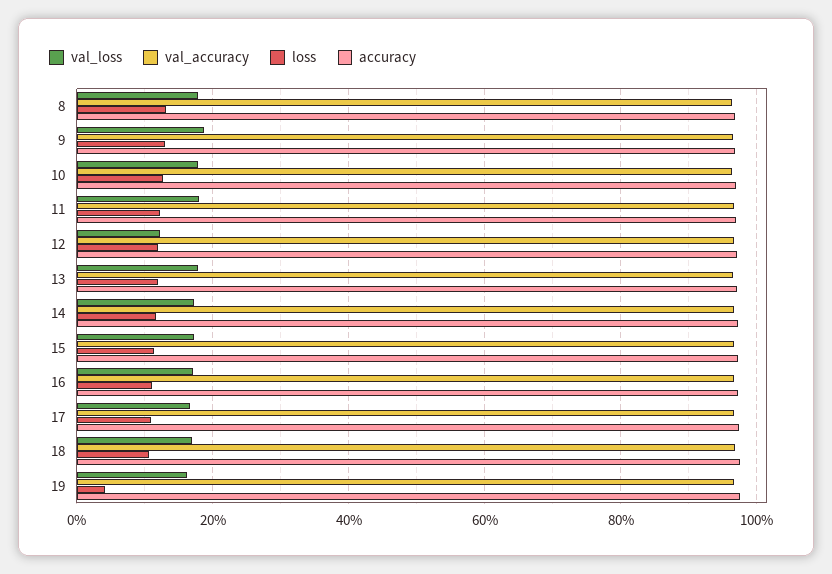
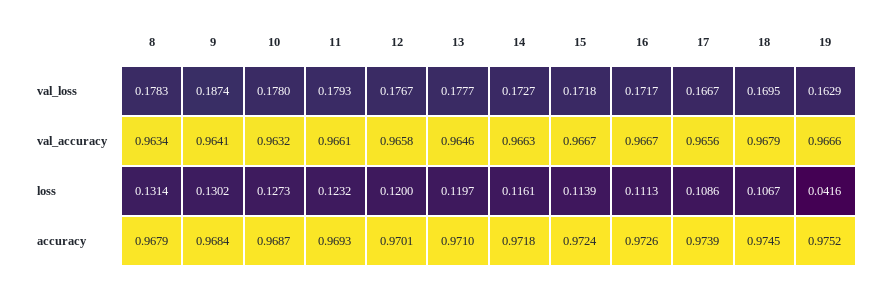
  {
    "val_loss": {
      "8": 0.1783,
      "9": 0.1874,
      "10": 0.178,
      "11": 0.1793,
-     "12": 0.12,
+     "12": 0.1767,
      "13": 0.1777,
      "14": 0.1727,
      "15": 0.1718,
      "16": 0.1717,
      "17": 0.1667,
      "18": 0.1695,
      "19": 0.1629
    },
    "val_accuracy": {
      "8": 0.9634,
      "9": 0.9641,
      "10": 0.9632,
      "11": 0.9661,
      "12": 0.9658,
      "13": 0.9646,
      "14": 0.9663,
      "15": 0.9667,
      "16": 0.9667,
      "17": 0.9656,
      "18": 0.9679,
      "19": 0.9666
    },
    "loss": {
      "8": 0.1314,
      "9": 0.1302,
      "10": 0.1273,
      "11": 0.1232,
      "12": 0.12,
      "13": 0.1197,
      "14": 0.1161,
      "15": 0.1139,
      "16": 0.1113,
      "17": 0.1086,
      "18": 0.1067,
      "19": 0.0416
    },
    "accuracy": {
      "8": 0.9679,
      "9": 0.9684,
      "10": 0.9687,
      "11": 0.9693,
      "12": 0.9701,
      "13": 0.971,
      "14": 0.9718,
      "15": 0.9724,
      "16": 0.9726,
      "17": 0.9739,
      "18": 0.9745,
      "19": 0.9752
    }
  }

